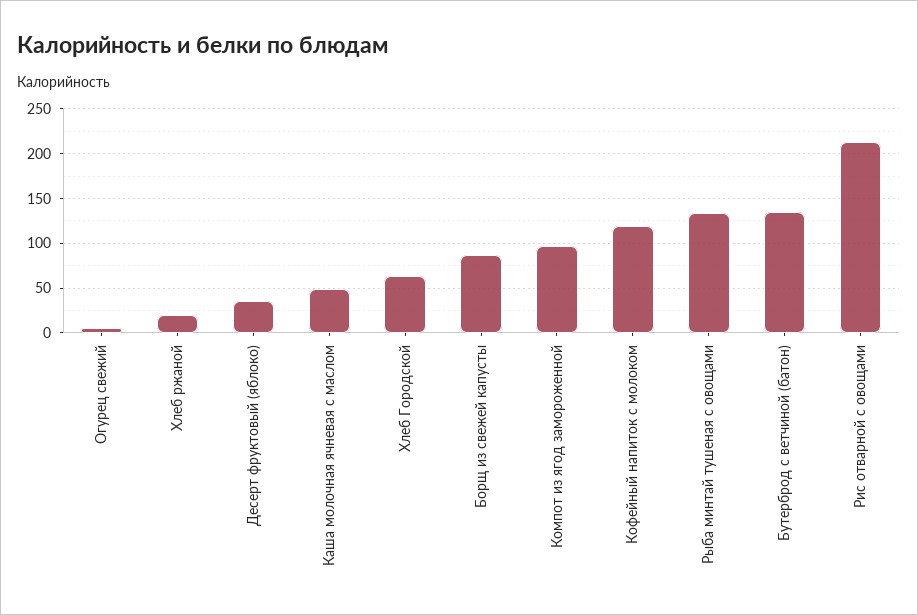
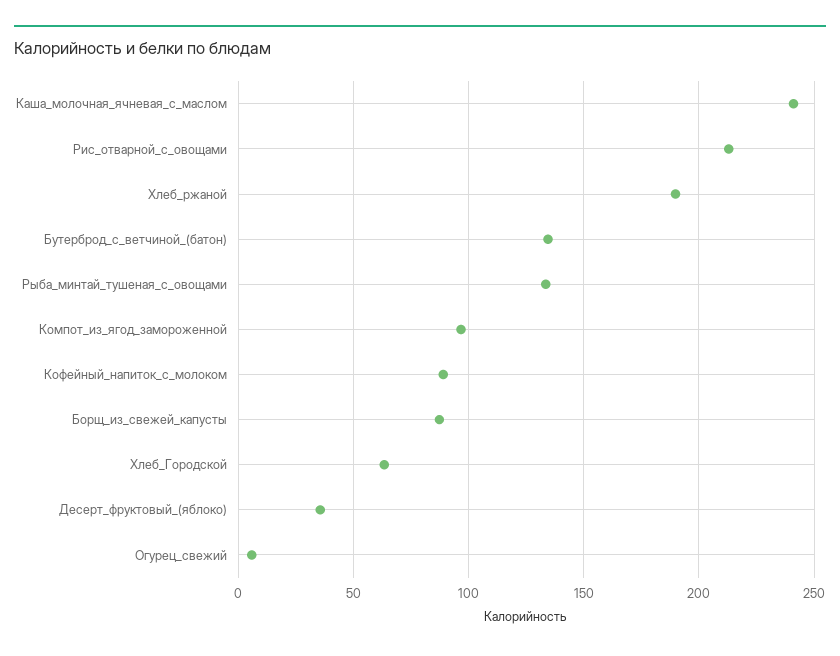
  {
    "Огурец свежий": 5,
-   "Хлеб ржаной": 20,
+   "Хлеб ржаной": 190,
    "Десерт фруктовый (яблоко)": 35,
-   "Каша молочная ячневая с маслом": 50,
+   "Каша молочная ячневая с маслом": 240,
    "Хлеб Городской": 65,
    "Борщ из свежей капусты": 85,
    "Компот из ягод замороженной": 95,
-   "Кофейный напиток с молоком": 120,
+   "Кофейный напиток с молоком": 90,
    "Рыба минтай тушеная с овощами": 135,
    "Бутерброд с ветчиной (батон)": 135,
    "Рис отварной с овощами": 215
  }

